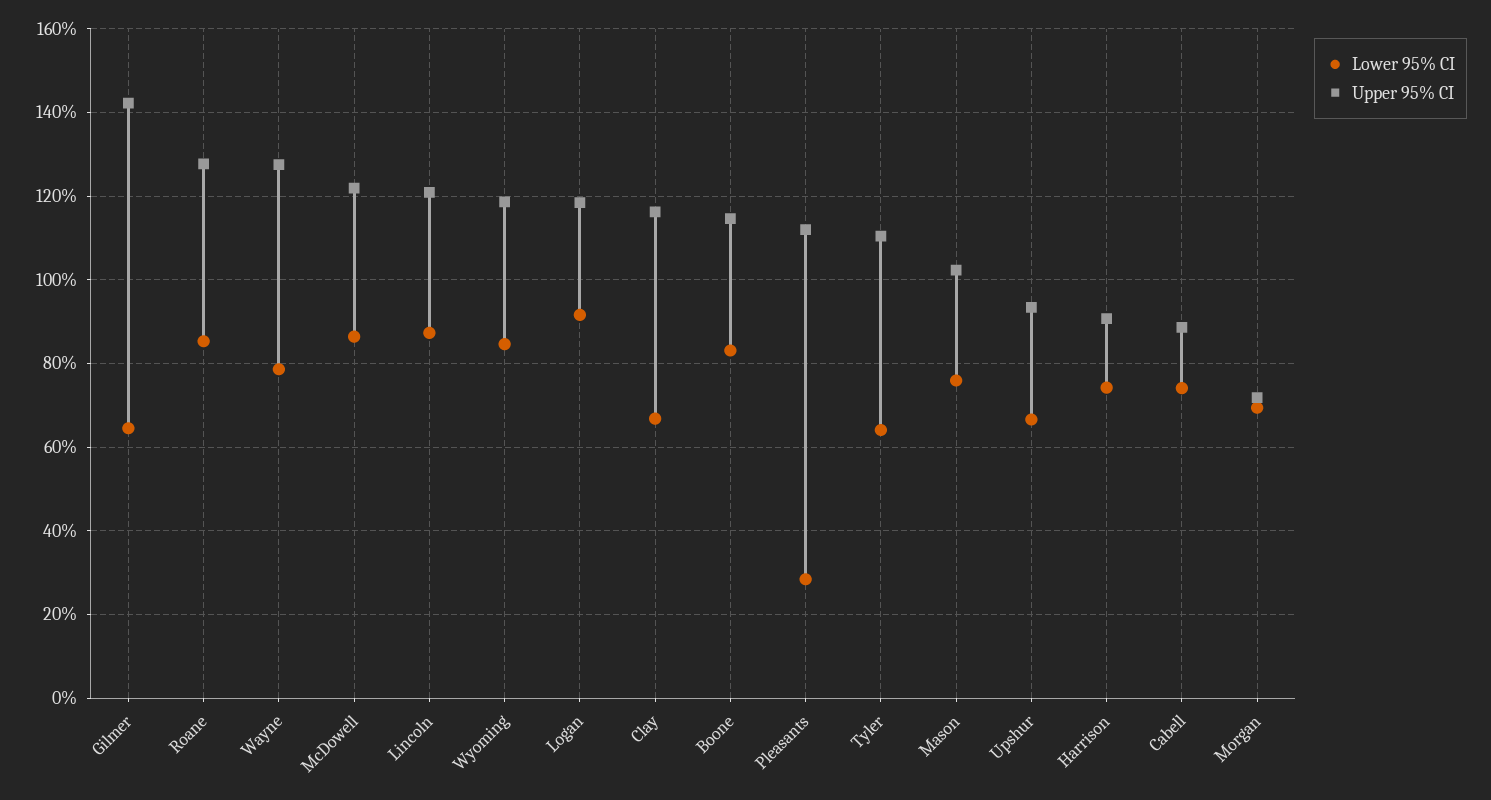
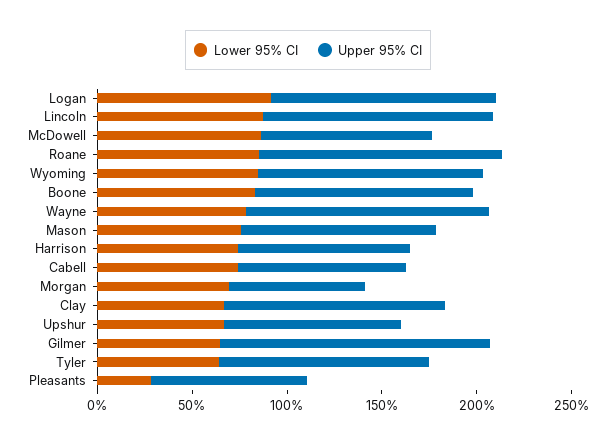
  {
    "Lower 95% CI": {
      "Gilmer": 64,
      "Roane": 86,
      "Wayne": 78,
      "McDowell": 86,
      "Lincoln": 88,
      "Wyoming": 84,
      "Logan": 92,
      "Clay": 66,
      "Boone": 84,
      "Pleasants": 28,
      "Tyler": 64,
      "Mason": 76,
      "Upshur": 66,
      "Harrison": 74,
      "Cabell": 74,
      "Morgan": 70
    },
    "Upper 95% CI": {
      "Gilmer": 142,
      "Roane": 128,
      "Wayne": 128,
-     "McDowell": 122,
+     "McDowell": 90,
      "Lincoln": 120,
      "Wyoming": 118,
      "Logan": 118,
      "Clay": 116,
      "Boone": 114,
-     "Pleasants": 112,
+     "Pleasants": 80,
      "Tyler": 110,
      "Mason": 102,
      "Upshur": 94,
      "Harrison": 90,
      "Cabell": 88,
      "Morgan": 72
    }
  }

